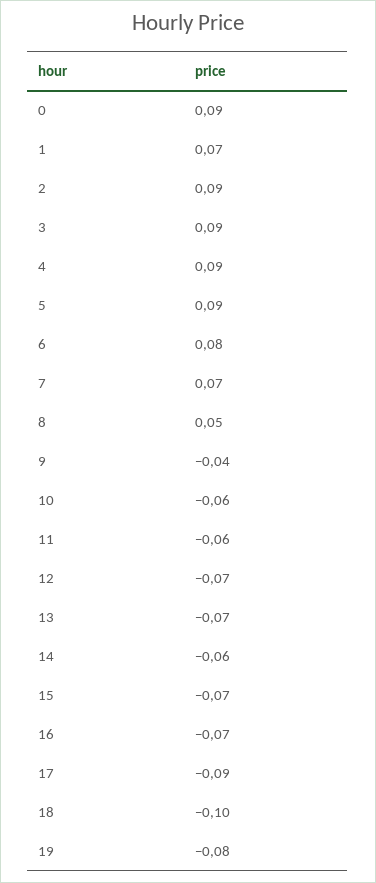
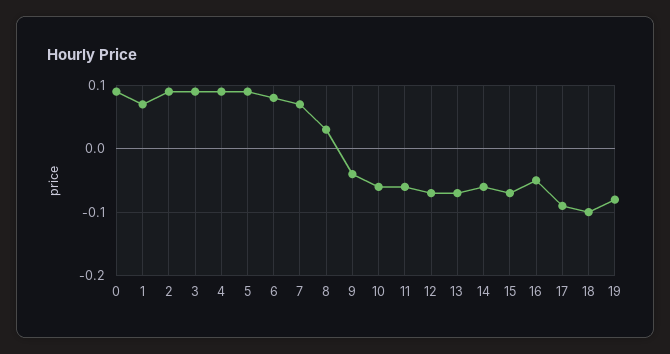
  {
    "0": 0.09,
    "1": 0.07,
    "2": 0.09,
    "3": 0.09,
    "4": 0.09,
    "5": 0.09,
    "6": 0.08,
    "7": 0.07,
-   "8": 0.05,
+   "8": 0.03,
    "9": -0.04,
    "10": -0.06,
    "11": -0.06,
    "12": -0.07,
    "13": -0.07,
    "14": -0.06,
    "15": -0.07,
-   "16": -0.07,
+   "16": -0.05,
    "17": -0.09,
    "18": -0.1,
    "19": -0.08
  }

